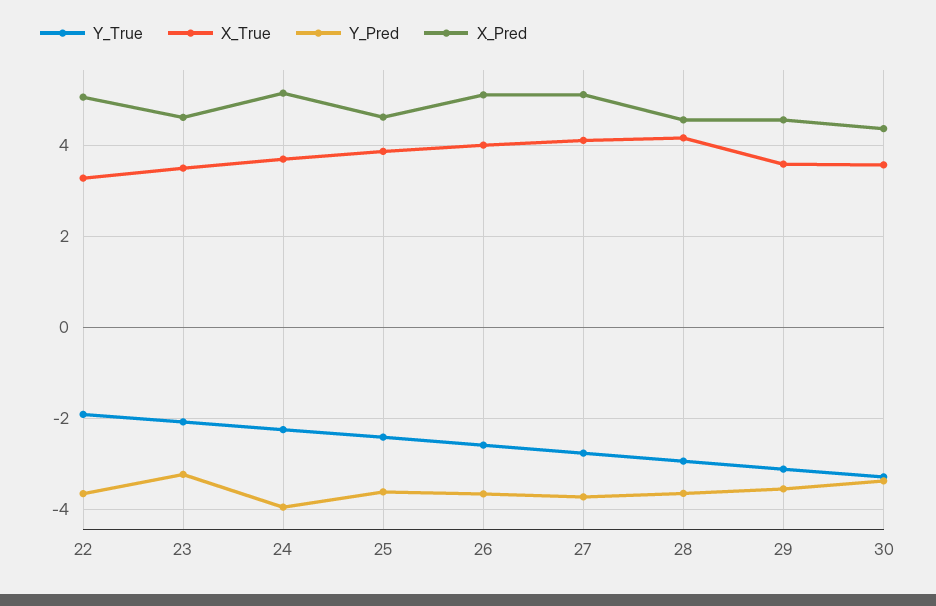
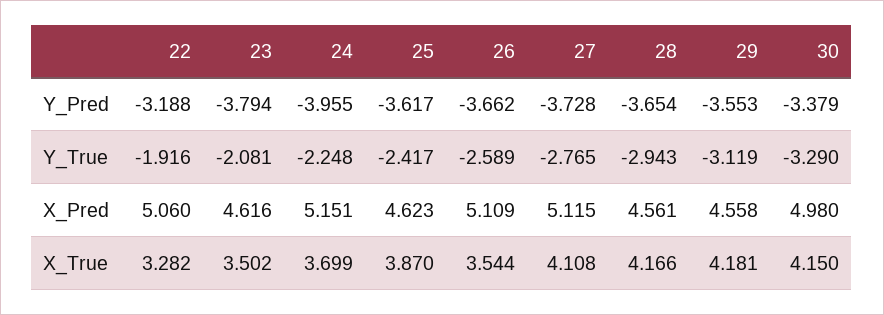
  {
    "Y_True": {
      "22": -1.916,
      "23": -2.081,
      "24": -2.248,
      "25": -2.417,
      "26": -2.589,
      "27": -2.765,
      "28": -2.943,
      "29": -3.119,
      "30": -3.29
    },
    "X_True": {
      "22": 3.282,
      "23": 3.502,
      "24": 3.699,
      "25": 3.87,
-     "26": 4,
+     "26": 3.544,
      "27": 4.108,
      "28": 4.166,
-     "29": 3.6,
+     "29": 4.181,
-     "30": 3.6
+     "30": 4.15
    },
    "Y_Pred": {
-     "22": -3.6,
+     "22": -3.188,
-     "23": -3.2,
+     "23": -3.794,
      "24": -3.955,
      "25": -3.617,
      "26": -3.662,
      "27": -3.728,
      "28": -3.654,
      "29": -3.553,
      "30": -3.379
    },
    "X_Pred": {
      "22": 5.06,
      "23": 4.616,
      "24": 5.151,
      "25": 4.623,
      "26": 5.109,
      "27": 5.115,
      "28": 4.561,
      "29": 4.558,
-     "30": 4.4
+     "30": 4.98
    }
  }

